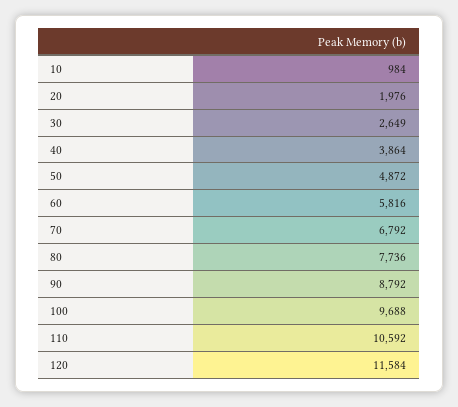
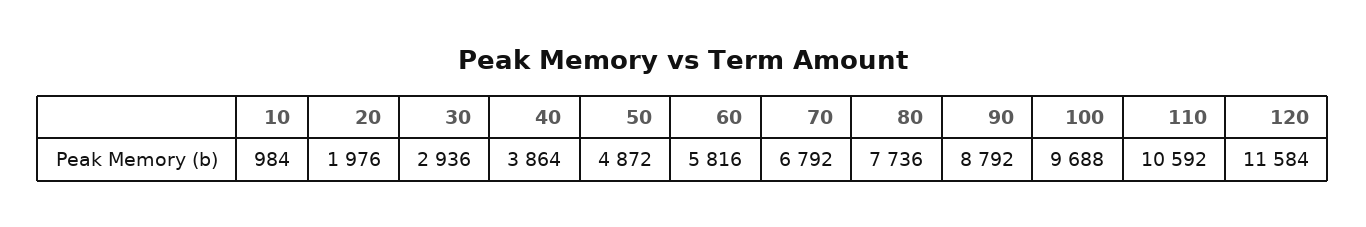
  {
    "10": 984,
    "20": 1976,
-   "30": 2649,
+   "30": 2936,
    "40": 3864,
    "50": 4872,
    "60": 5816,
    "70": 6792,
    "80": 7736,
    "90": 8792,
    "100": 9688,
    "110": 10592,
    "120": 11584
  }

